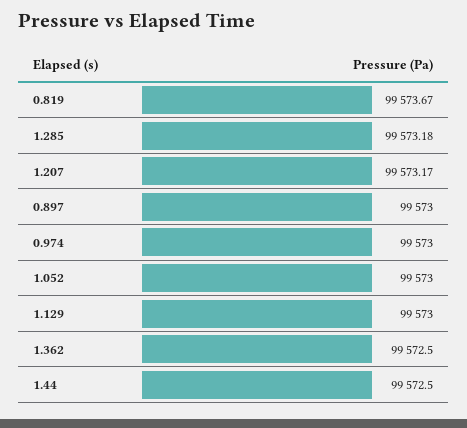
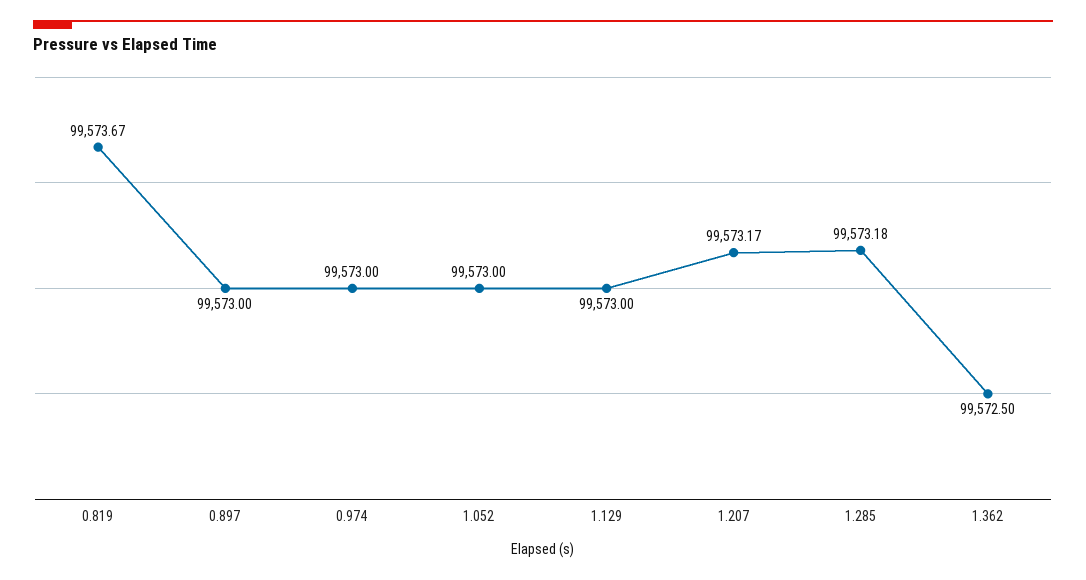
  {
    "0.819": 99573.67,
    "1.285": 99573.18,
    "1.207": 99573.17,
    "0.897": 99573,
    "0.974": 99573,
    "1.052": 99573,
    "1.129": 99573,
-   "1.362": 99572.5,
+   "1.362": 99572.5
-   "1.44": 99572.5
  }

